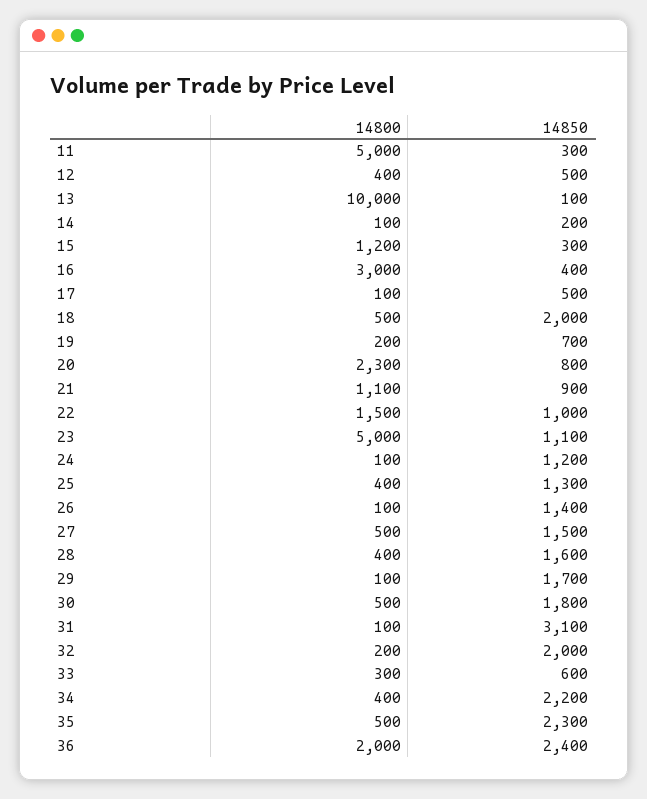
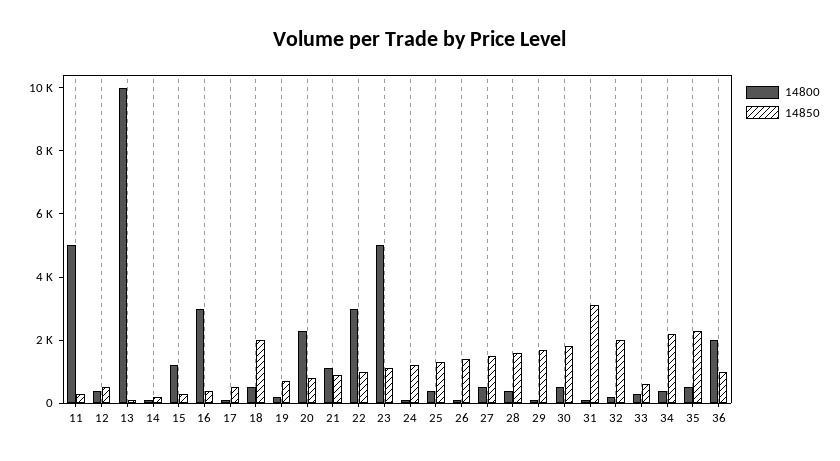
  {
    "14800": {
      "11": 5000,
      "12": 400,
      "13": 10000,
      "14": 100,
      "15": 1200,
      "16": 3000,
      "17": 100,
      "18": 500,
      "19": 200,
      "20": 2300,
      "21": 1100,
-     "22": 1500,
+     "22": 3000,
      "23": 5000,
      "24": 100,
      "25": 400,
      "26": 100,
      "27": 500,
      "28": 400,
      "29": 100,
      "30": 500,
      "31": 100,
      "32": 200,
      "33": 300,
      "34": 400,
      "35": 500,
      "36": 2000
    },
    "14850": {
      "11": 300,
      "12": 500,
      "13": 100,
      "14": 200,
      "15": 300,
      "16": 400,
      "17": 500,
      "18": 2000,
      "19": 700,
      "20": 800,
      "21": 900,
      "22": 1000,
      "23": 1100,
      "24": 1200,
      "25": 1300,
      "26": 1400,
      "27": 1500,
      "28": 1600,
      "29": 1700,
      "30": 1800,
      "31": 3100,
      "32": 2000,
      "33": 600,
      "34": 2200,
      "35": 2300,
-     "36": 2400
+     "36": 1000
    }
  }

